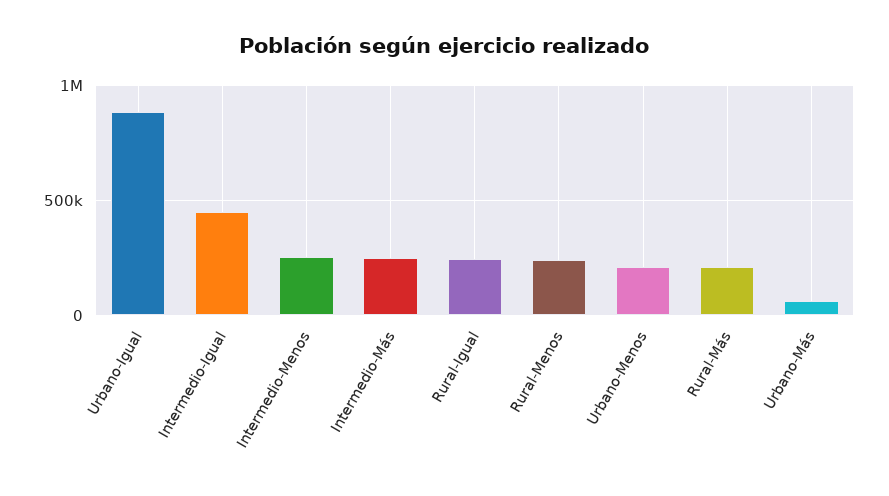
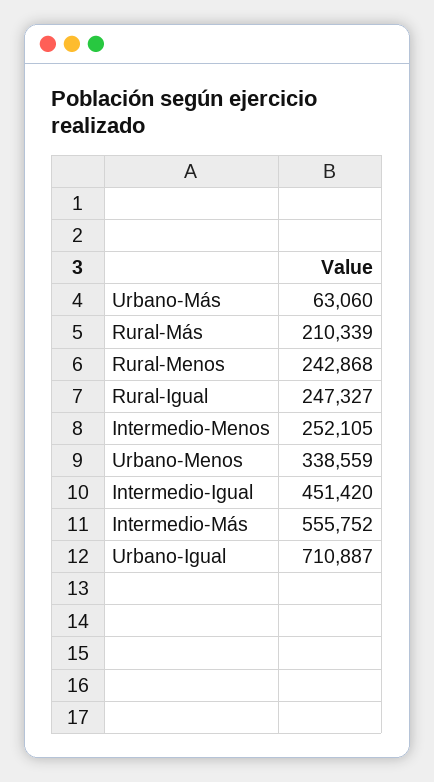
  {
-   "Urbano-Igual": 900000,
+   "Urbano-Igual": 710887,
    "Intermedio-Igual": 451420,
    "Intermedio-Menos": 252105,
-   "Intermedio-Más": 250000,
+   "Intermedio-Más": 555752,
    "Rural-Igual": 247327,
    "Rural-Menos": 242868,
-   "Urbano-Menos": 200000,
+   "Urbano-Menos": 338559,
    "Rural-Más": 210339,
    "Urbano-Más": 63060
  }

